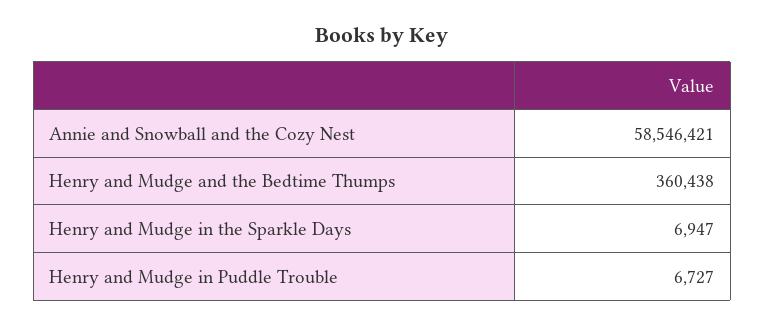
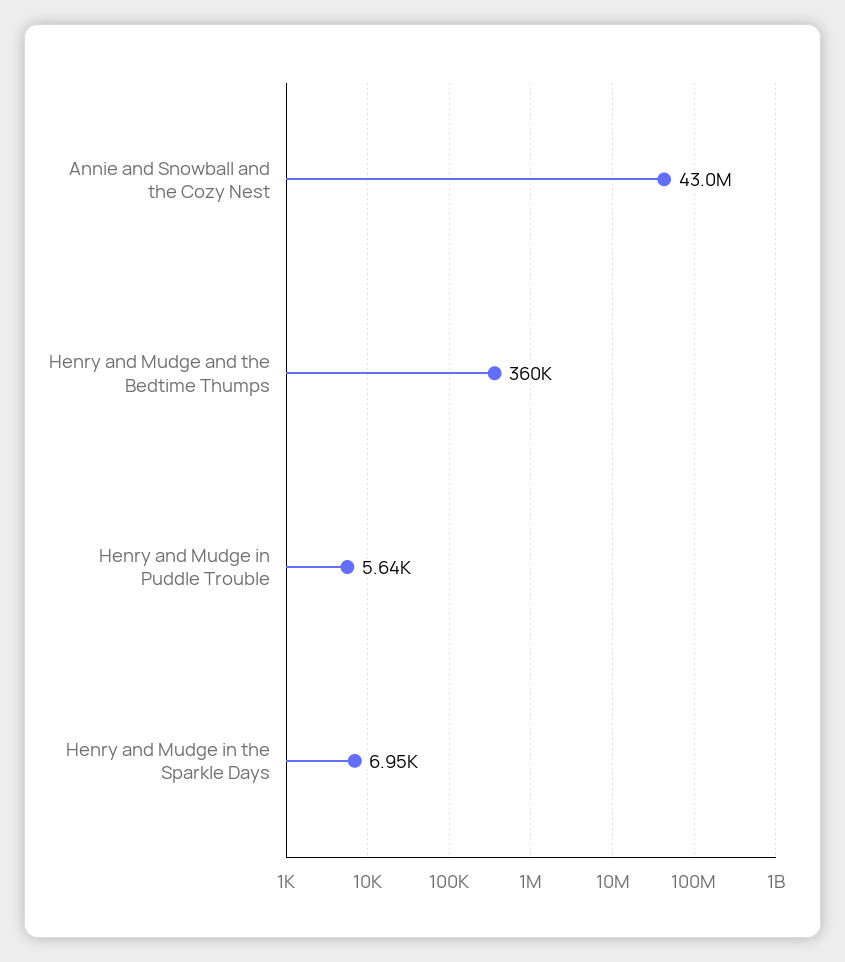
  {
-   "Annie and Snowball and the Cozy Nest": 58546421,
+   "Annie and Snowball and the Cozy Nest": 43000000,
    "Henry and Mudge and the Bedtime Thumps": 360438,
    "Henry and Mudge in the Sparkle Days": 6947,
-   "Henry and Mudge in Puddle Trouble": 6727
+   "Henry and Mudge in Puddle Trouble": 5640
  }

